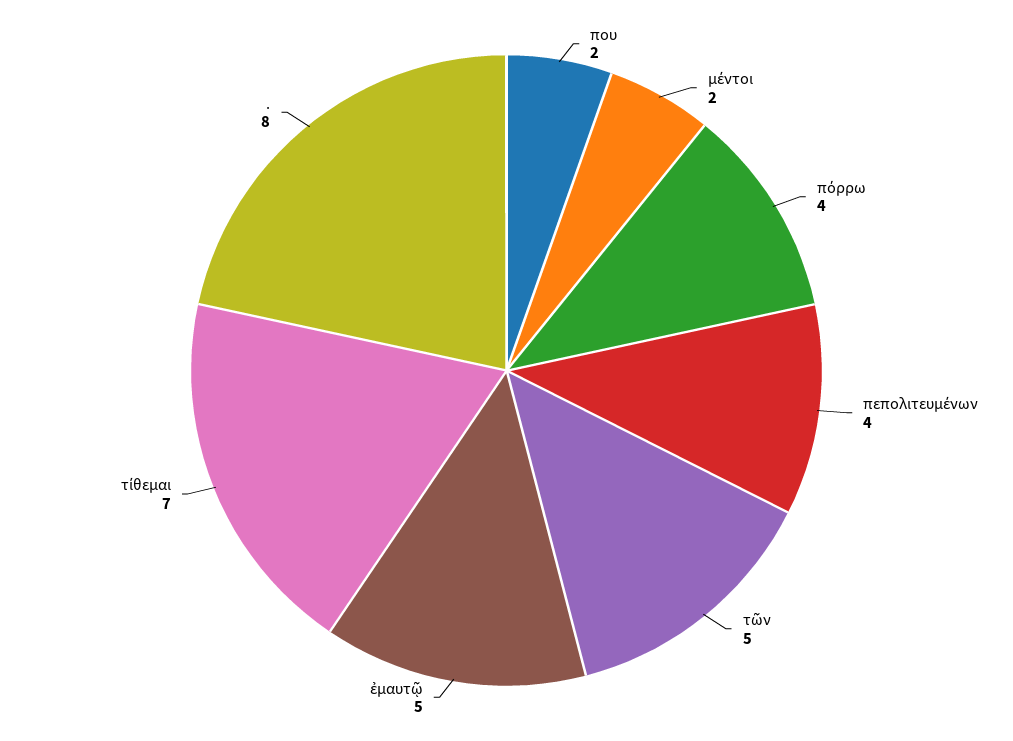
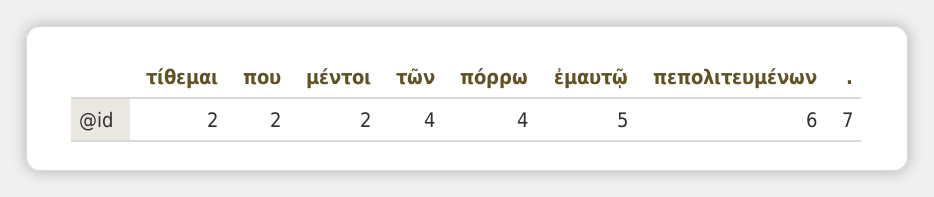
  {
    "που": 2,
    "μέντοι": 2,
    "πόρρω": 4,
-   "πεπολιτευμένων": 4,
+   "πεπολιτευμένων": 6,
-   "τῶν": 5,
+   "τῶν": 4,
    "ἐμαυτῷ": 5,
-   "τίθεμαι": 7,
+   "τίθεμαι": 2,
-   ".": 8
+   ".": 7
  }

